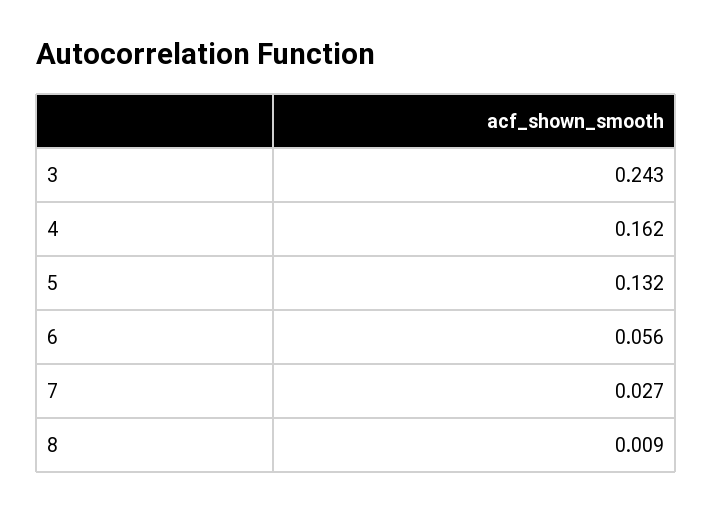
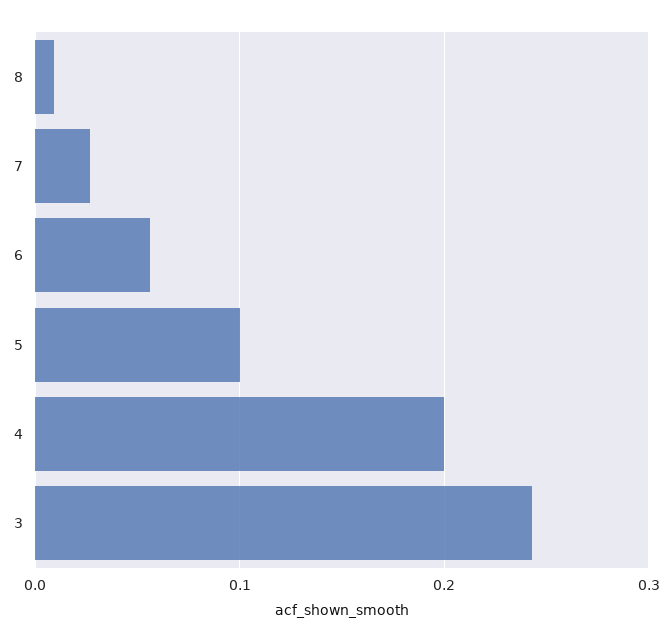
  {
    "3": 0.243,
-   "4": 0.162,
+   "4": 0.2,
-   "5": 0.132,
+   "5": 0.1,
    "6": 0.056,
    "7": 0.027,
    "8": 0.009
  }

